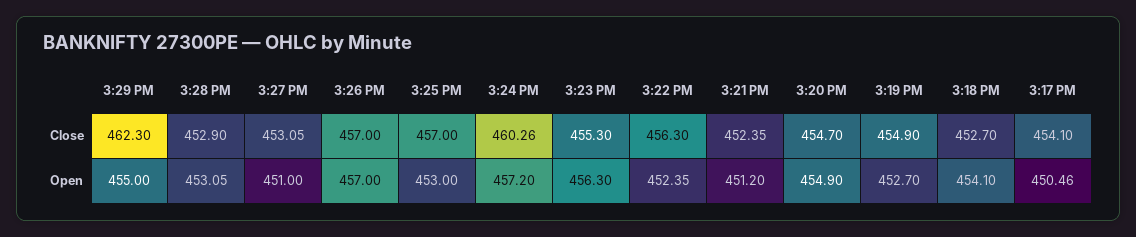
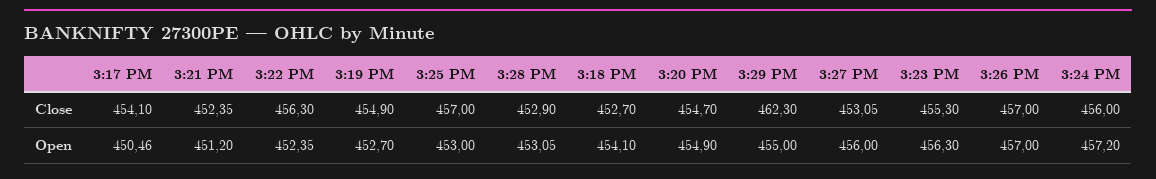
  {
    "3:29 PM": {
      "Close": 462.3,
      "Open": 455
    },
    "3:28 PM": {
      "Close": 452.9,
      "Open": 453.05
    },
    "3:27 PM": {
      "Close": 453.05,
-     "Open": 451
+     "Open": 456
    },
    "3:26 PM": {
      "Close": 457,
      "Open": 457
    },
    "3:25 PM": {
      "Close": 457,
      "Open": 453
    },
    "3:24 PM": {
-     "Close": 460.26,
+     "Close": 456,
      "Open": 457.2
    },
    "3:23 PM": {
      "Close": 455.3,
      "Open": 456.3
    },
    "3:22 PM": {
      "Close": 456.3,
      "Open": 452.35
    },
    "3:21 PM": {
      "Close": 452.35,
      "Open": 451.2
    },
    "3:20 PM": {
      "Close": 454.7,
      "Open": 454.9
    },
    "3:19 PM": {
      "Close": 454.9,
      "Open": 452.7
    },
    "3:18 PM": {
      "Close": 452.7,
      "Open": 454.1
    },
    "3:17 PM": {
      "Close": 454.1,
      "Open": 450.46
    }
  }

